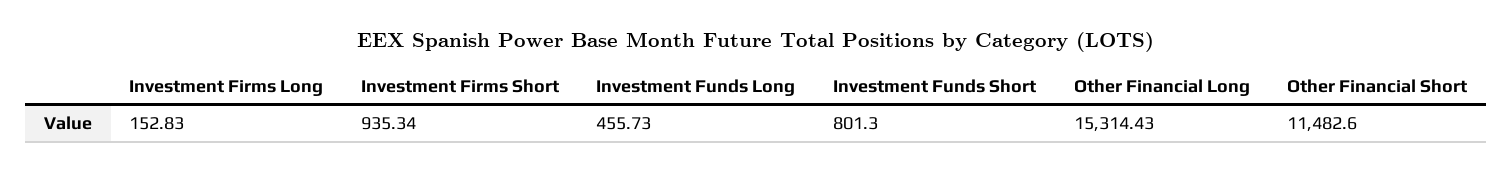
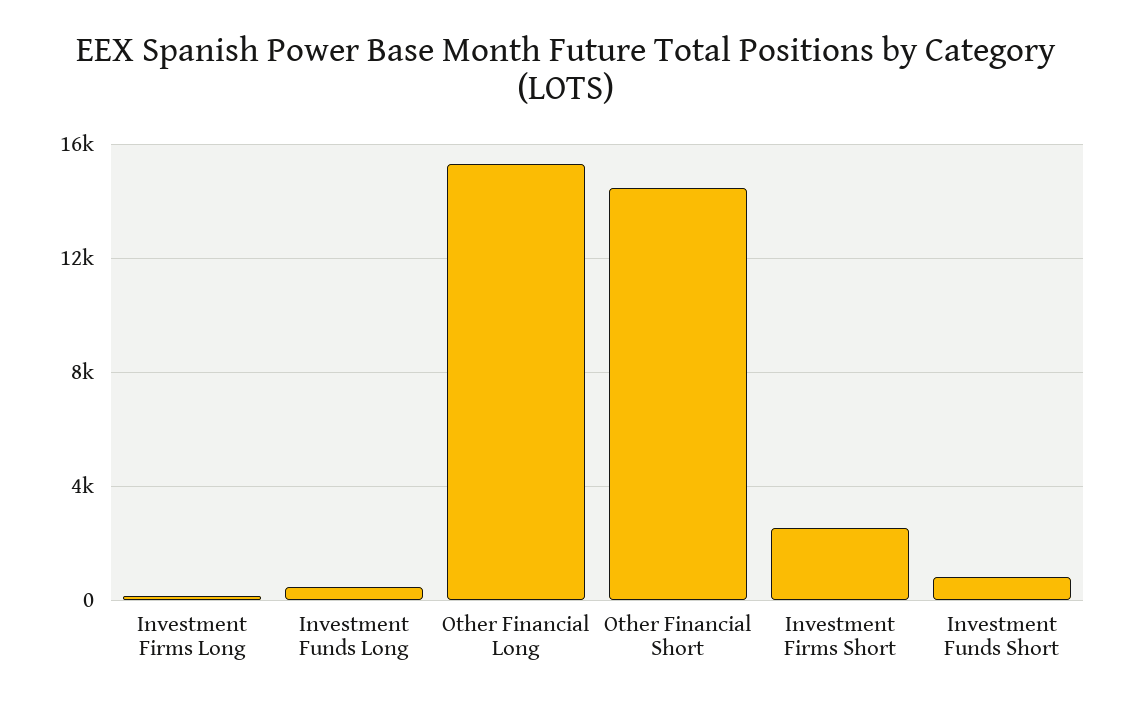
  {
    "Investment Firms Long": 152.83,
-   "Investment Firms Short": 935.34,
+   "Investment Firms Short": 2500,
    "Investment Funds Long": 455.73,
    "Investment Funds Short": 801.3,
    "Other Financial Long": 15314.43,
-   "Other Financial Short": 11482.6
+   "Other Financial Short": 14500
  }

